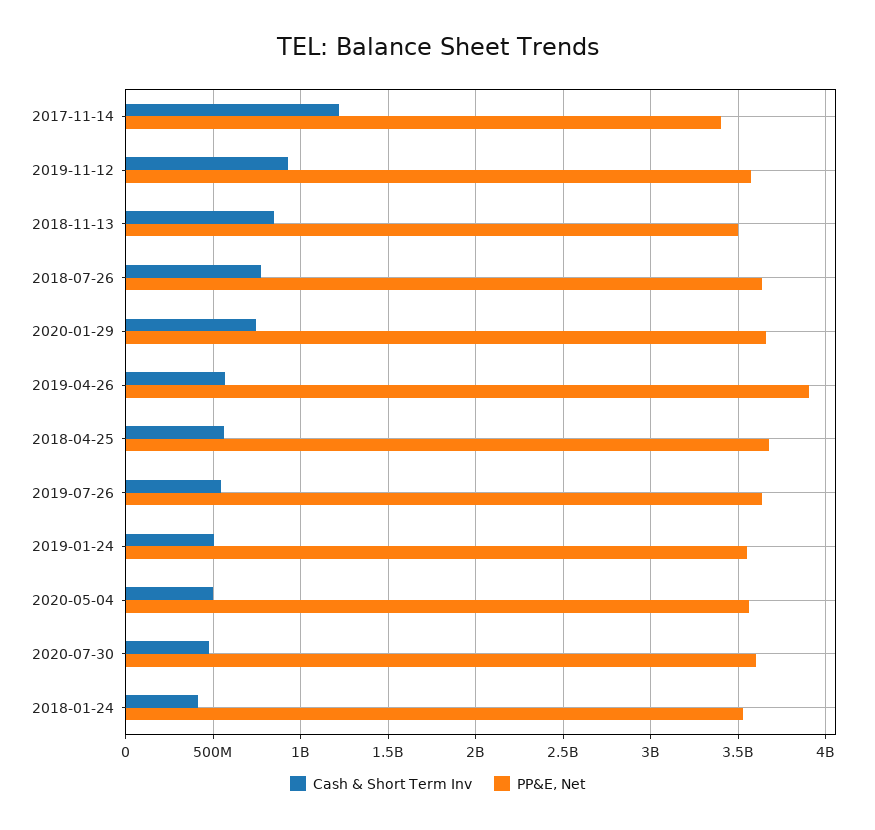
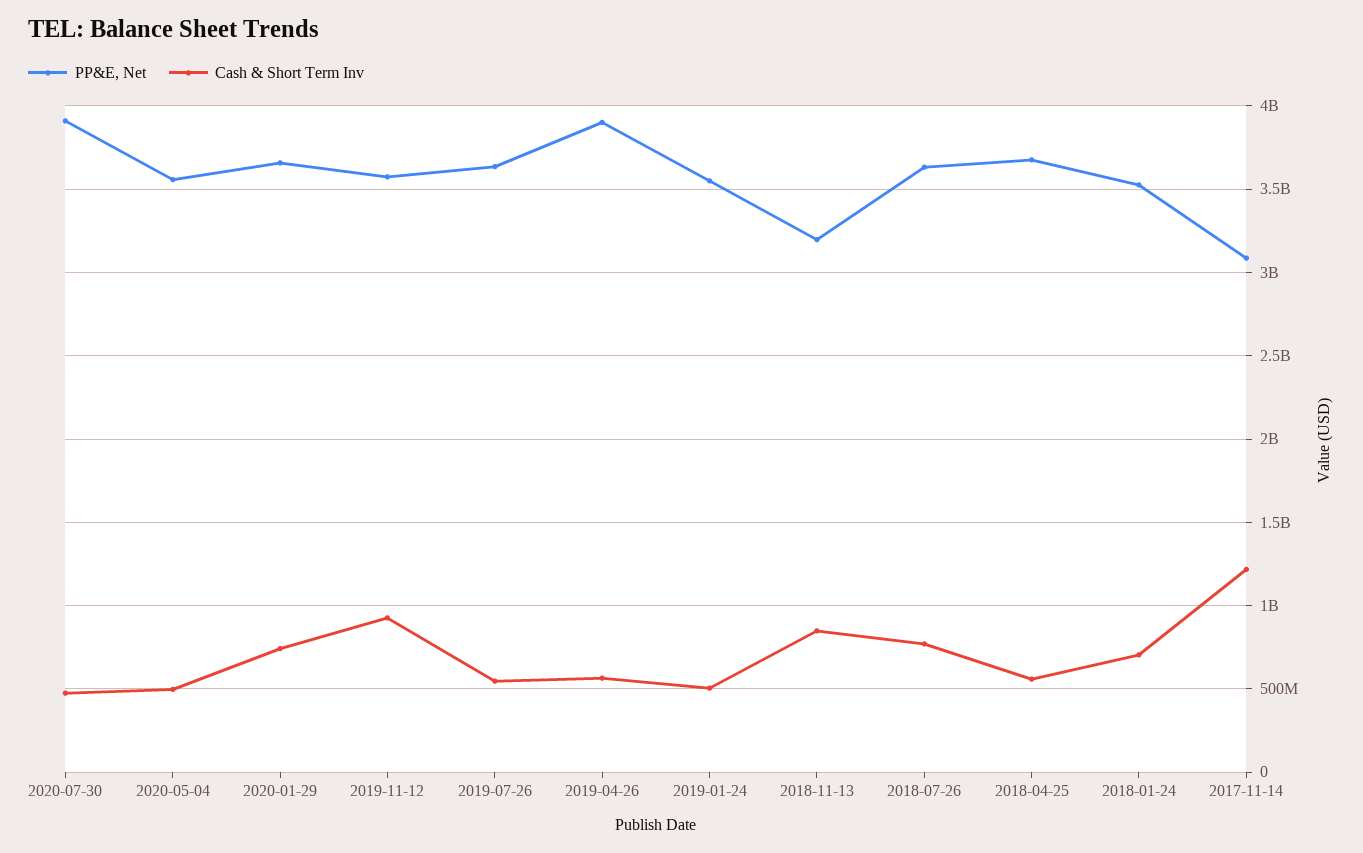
  {
    "Cash & Short Term Inv": {
      "2017-11-14": 1200000000,
      "2019-11-12": 950000000,
      "2018-11-13": 850000000,
      "2018-07-26": 750000000,
      "2020-01-29": 750000000,
      "2019-04-26": 550000000,
      "2018-04-25": 550000000,
      "2019-07-26": 550000000,
      "2019-01-24": 500000000,
      "2020-05-04": 500000000,
      "2020-07-30": 450000000,
-     "2018-01-24": 400000000
+     "2018-01-24": 700000000
    },
    "PP&E, Net": {
-     "2017-11-14": 3400000000,
+     "2017-11-14": 3100000000,
      "2019-11-12": 3550000000,
-     "2018-11-13": 3500000000,
+     "2018-11-13": 3200000000,
      "2018-07-26": 3650000000,
      "2020-01-29": 3650000000,
      "2019-04-26": 3900000000,
      "2018-04-25": 3700000000,
      "2019-07-26": 3650000000,
      "2019-01-24": 3550000000,
      "2020-05-04": 3550000000,
-     "2020-07-30": 3600000000,
+     "2020-07-30": 3900000000,
      "2018-01-24": 3550000000
    }
  }

